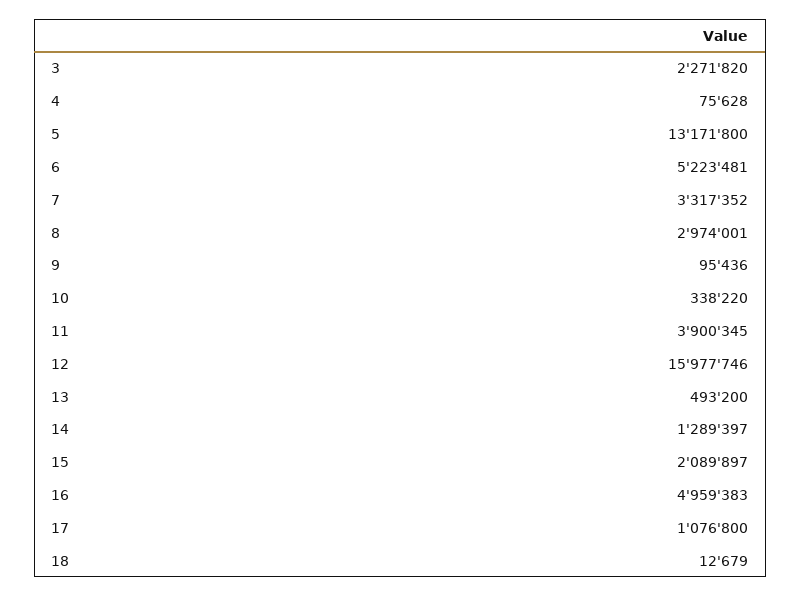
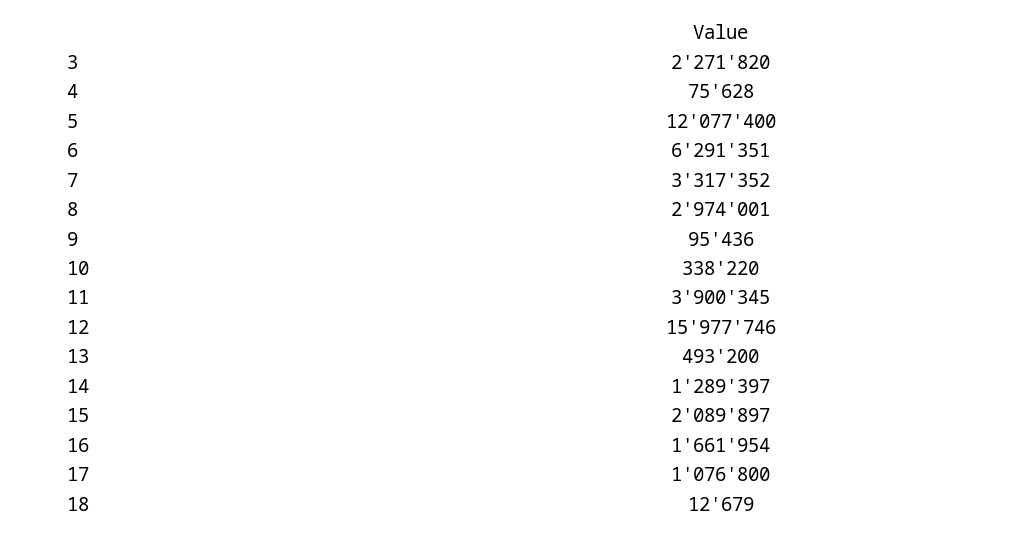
  {
    "3": 2271820,
    "4": 75628,
-   "5": 13171800,
+   "5": 12077400,
-   "6": 5223481,
+   "6": 6291351,
    "7": 3317352,
    "8": 2974001,
    "9": 95436,
    "10": 338220,
    "11": 3900345,
    "12": 15977746,
    "13": 493200,
    "14": 1289397,
    "15": 2089897,
-   "16": 4959383,
+   "16": 1661954,
    "17": 1076800,
    "18": 12679
  }

